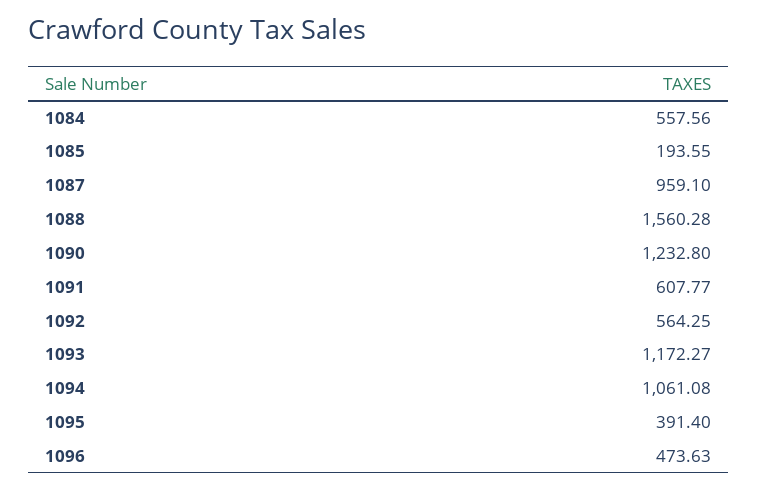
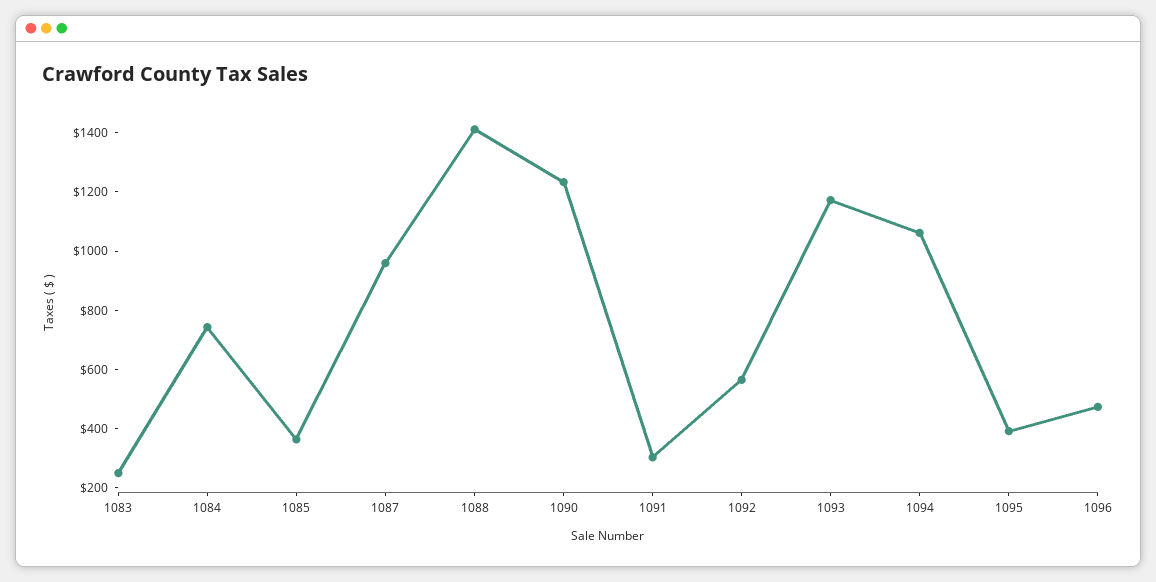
  {
-   "1084": 557.56,
+   "1084": 750,
-   "1085": 193.55,
+   "1085": 350,
    "1087": 959.1,
-   "1088": 1560.28,
+   "1088": 1400,
    "1090": 1232.8,
-   "1091": 607.77,
+   "1091": 300,
    "1092": 564.25,
    "1093": 1172.27,
    "1094": 1061.08,
    "1095": 391.4,
-   "1096": 473.63
+   "1096": 473.63,
+   "1083": 250
  }

